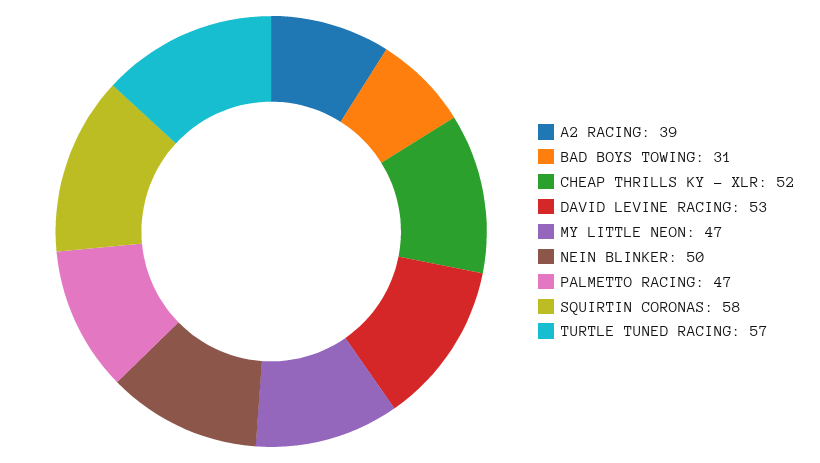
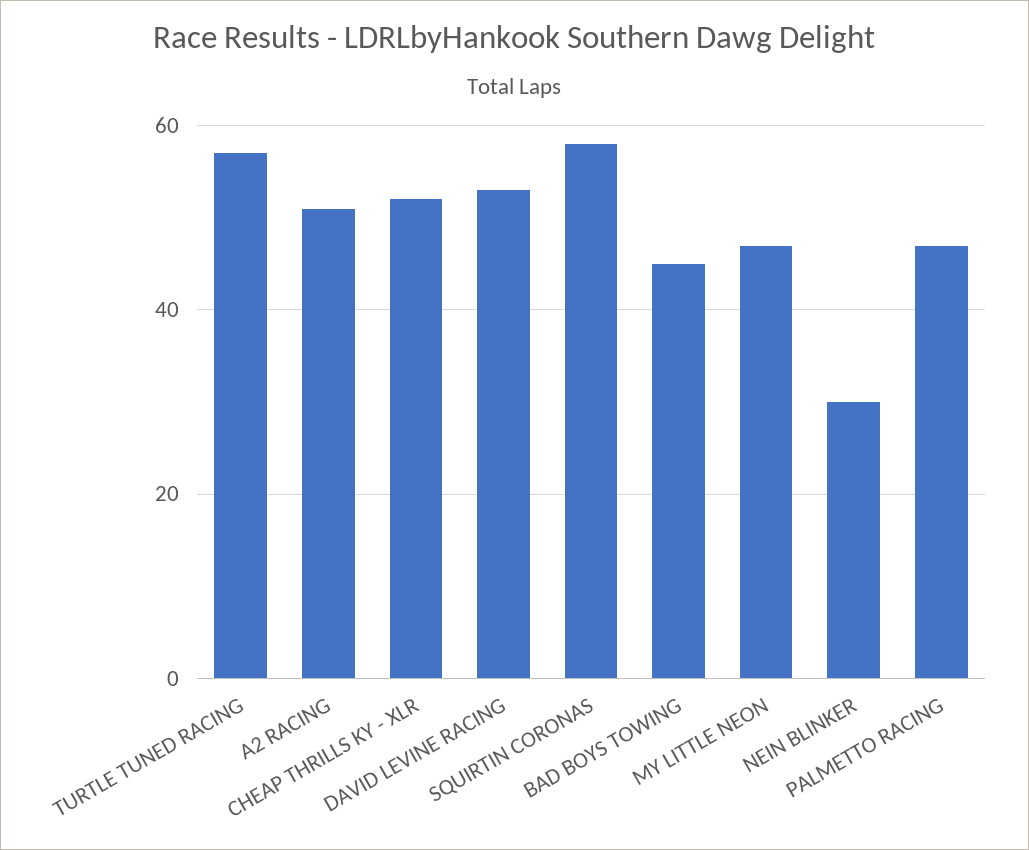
  {
-   "A2 RACING": 39,
+   "A2 RACING": 50,
-   "BAD BOYS TOWING": 31,
+   "BAD BOYS TOWING": 45,
    "CHEAP THRILLS KY - XLR": 52,
    "DAVID LEVINE RACING": 53,
    "MY LITTLE NEON": 47,
-   "NEIN BLINKER": 50,
+   "NEIN BLINKER": 30,
    "PALMETTO RACING": 47,
    "SQUIRTIN CORONAS": 58,
    "TURTLE TUNED RACING": 57
  }

